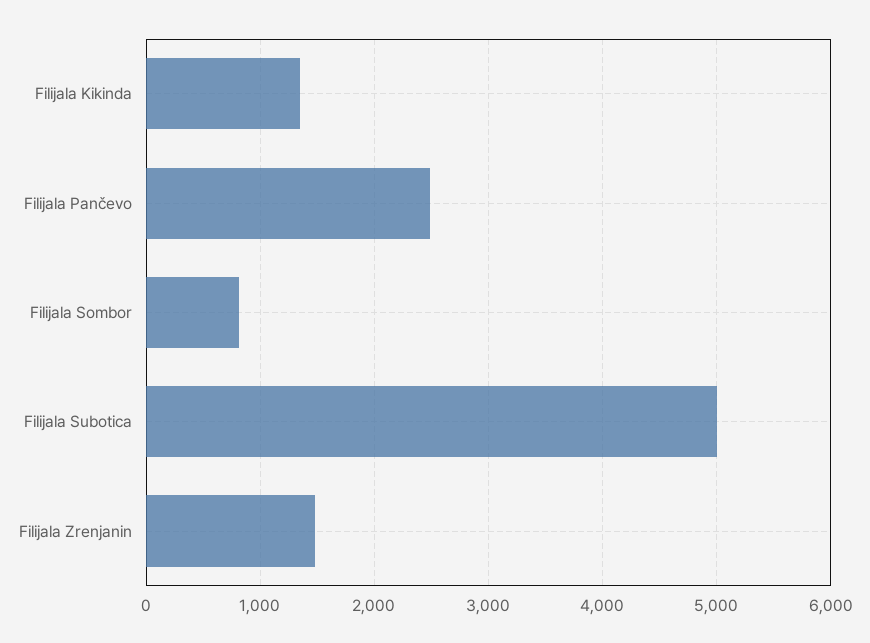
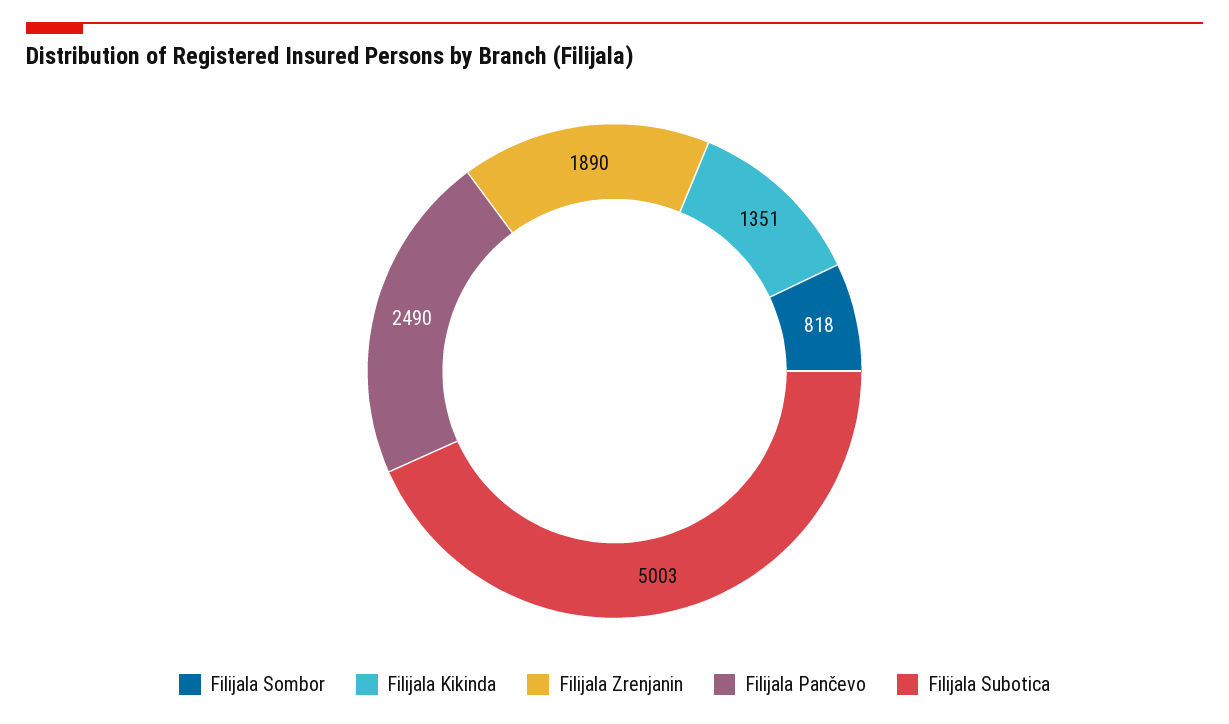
  {
    "Filijala Kikinda": 1351,
    "Filijala Pančevo": 2490,
    "Filijala Sombor": 818,
    "Filijala Subotica": 5003,
-   "Filijala Zrenjanin": 1500
+   "Filijala Zrenjanin": 1890
  }

